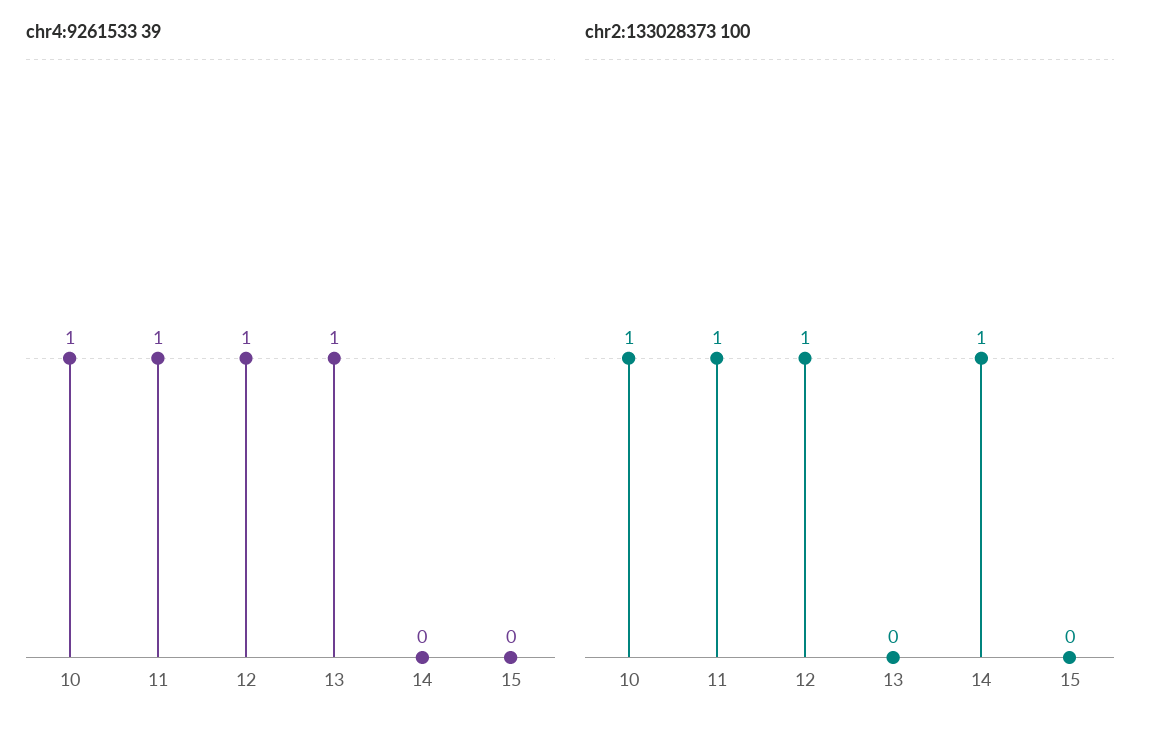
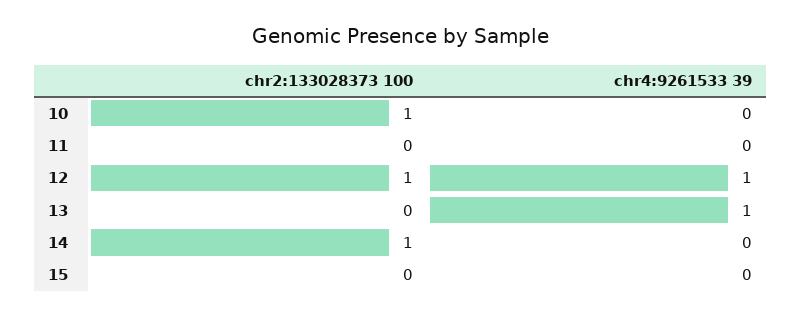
  {
    "chr4:9261533 39": {
-     "10": 1,
+     "10": 0,
-     "11": 1,
+     "11": 0,
      "12": 1,
      "13": 1,
      "14": 0,
      "15": 0
    },
    "chr2:133028373 100": {
      "10": 1,
-     "11": 1,
+     "11": 0,
      "12": 1,
      "13": 0,
      "14": 1,
      "15": 0
    }
  }

